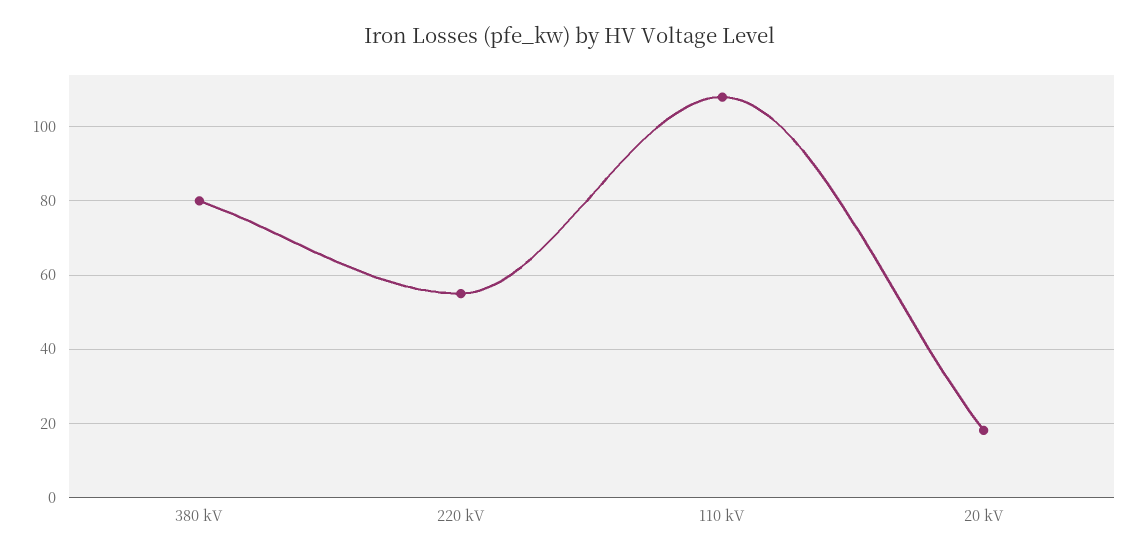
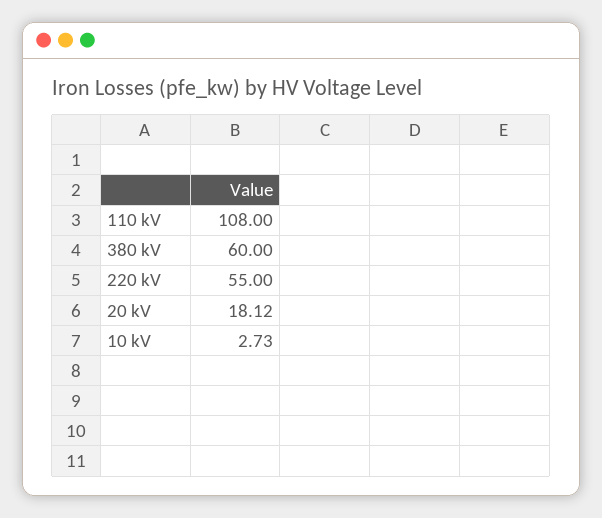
  {
-   "380 kV": 80,
+   "380 kV": 60,
    "220 kV": 55,
    "110 kV": 108,
-   "20 kV": 18.12
+   "20 kV": 18.12,
+   "10 kV": 2.73
  }

